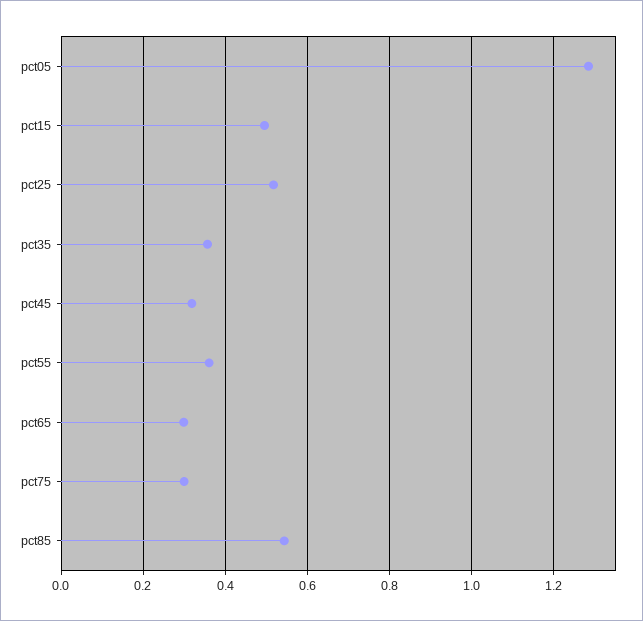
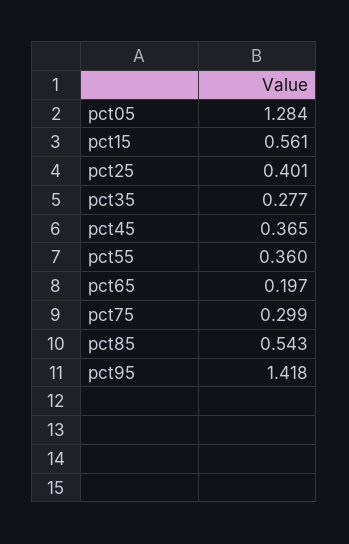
  {
    "pct05": 1.284,
-   "pct15": 0.5,
+   "pct15": 0.561,
-   "pct25": 0.52,
+   "pct25": 0.401,
-   "pct35": 0.36,
+   "pct35": 0.277,
-   "pct45": 0.32,
+   "pct45": 0.365,
    "pct55": 0.36,
-   "pct65": 0.3,
+   "pct65": 0.197,
    "pct75": 0.299,
-   "pct85": 0.543
+   "pct85": 0.543,
+   "pct95": 1.418
  }

